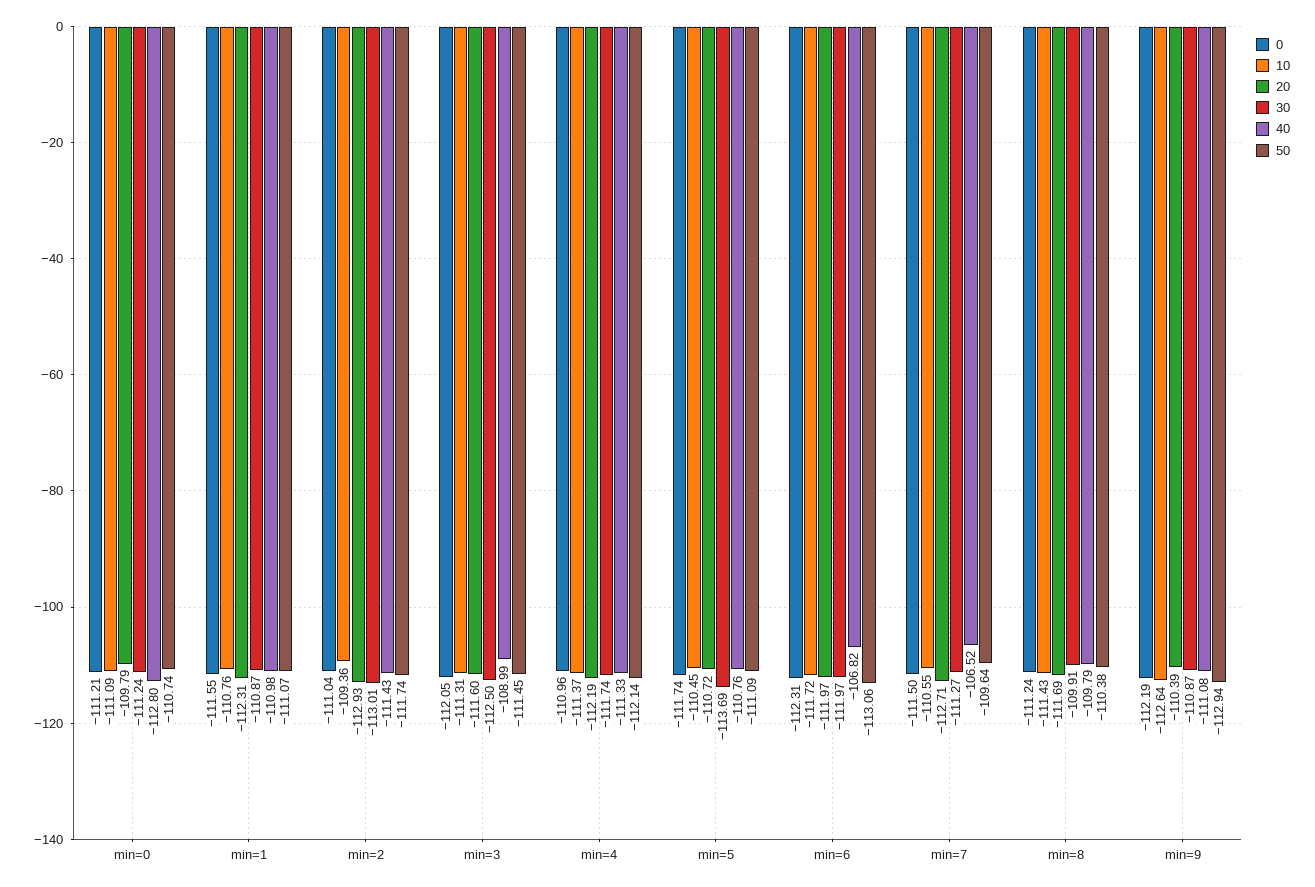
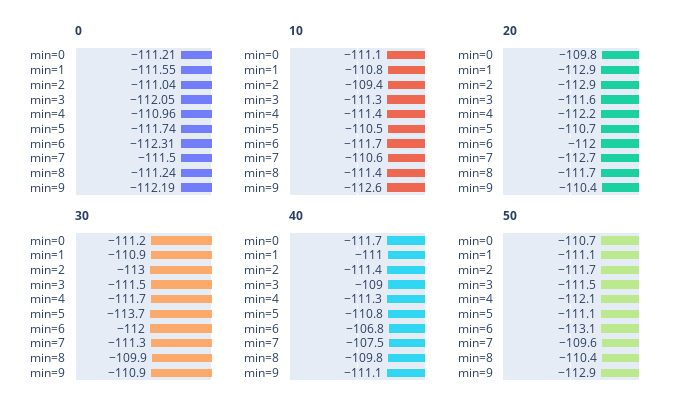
  {
    "0": {
      "min=0": -111.21,
      "min=1": -111.55,
      "min=2": -111.04,
      "min=3": -112.05,
      "min=4": -110.96,
      "min=5": -111.74,
      "min=6": -112.31,
      "min=7": -111.5,
      "min=8": -111.24,
      "min=9": -112.19
    },
    "10": {
      "min=0": -111.09,
      "min=1": -110.76,
      "min=2": -109.36,
      "min=3": -111.31,
      "min=4": -111.37,
      "min=5": -110.45,
      "min=6": -111.72,
      "min=7": -110.55,
      "min=8": -111.43,
      "min=9": -112.64
    },
    "20": {
      "min=0": -109.79,
-     "min=1": -112.31,
+     "min=1": -112.9,
      "min=2": -112.93,
      "min=3": -111.6,
      "min=4": -112.19,
      "min=5": -110.72,
      "min=6": -111.97,
      "min=7": -112.71,
      "min=8": -111.69,
      "min=9": -110.39
    },
    "30": {
      "min=0": -111.24,
      "min=1": -110.87,
      "min=2": -113.01,
-     "min=3": -112.5,
+     "min=3": -111.5,
      "min=4": -111.74,
      "min=5": -113.69,
      "min=6": -111.97,
      "min=7": -111.27,
      "min=8": -109.91,
      "min=9": -110.87
    },
    "40": {
-     "min=0": -112.8,
+     "min=0": -111.7,
      "min=1": -110.98,
      "min=2": -111.43,
      "min=3": -108.99,
      "min=4": -111.33,
      "min=5": -110.76,
      "min=6": -106.82,
-     "min=7": -106.52,
+     "min=7": -107.5,
      "min=8": -109.79,
      "min=9": -111.08
    },
    "50": {
      "min=0": -110.74,
      "min=1": -111.07,
      "min=2": -111.74,
      "min=3": -111.45,
      "min=4": -112.14,
      "min=5": -111.09,
      "min=6": -113.06,
      "min=7": -109.64,
      "min=8": -110.38,
      "min=9": -112.94
    }
  }

